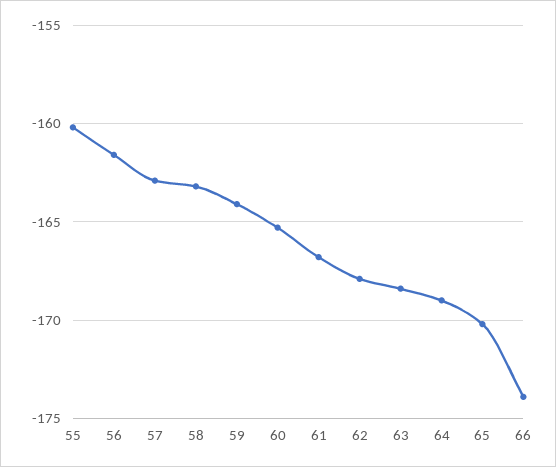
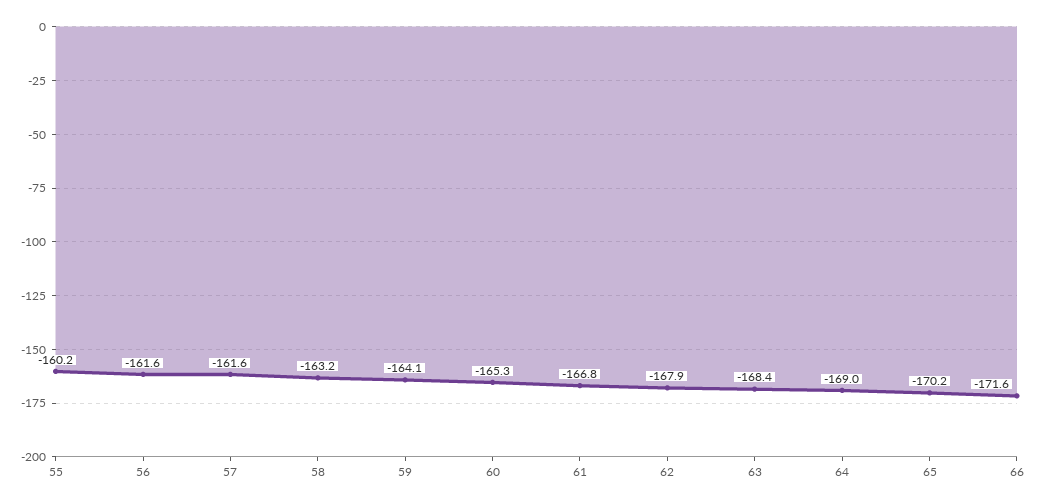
  {
    "55": -160.2,
    "56": -161.6,
-   "57": -163,
+   "57": -161.6,
    "58": -163.2,
    "59": -164.1,
    "60": -165.3,
    "61": -166.8,
    "62": -167.9,
    "63": -168.4,
    "64": -169,
    "65": -170.2,
-   "66": -174
+   "66": -171.6
  }

